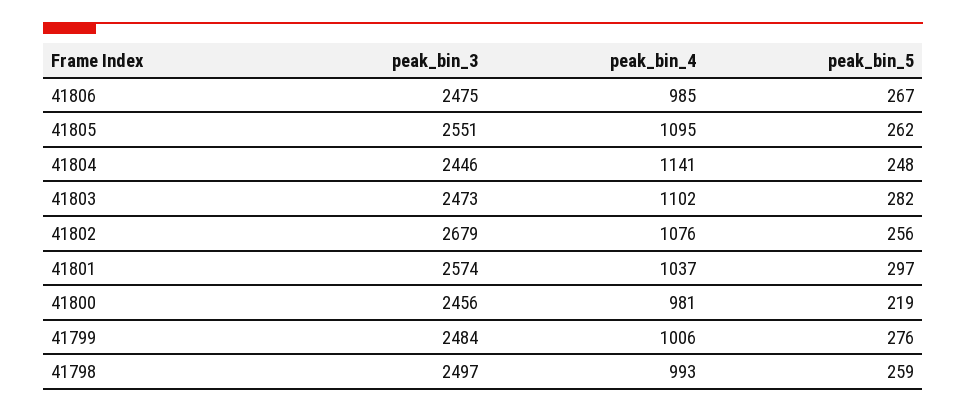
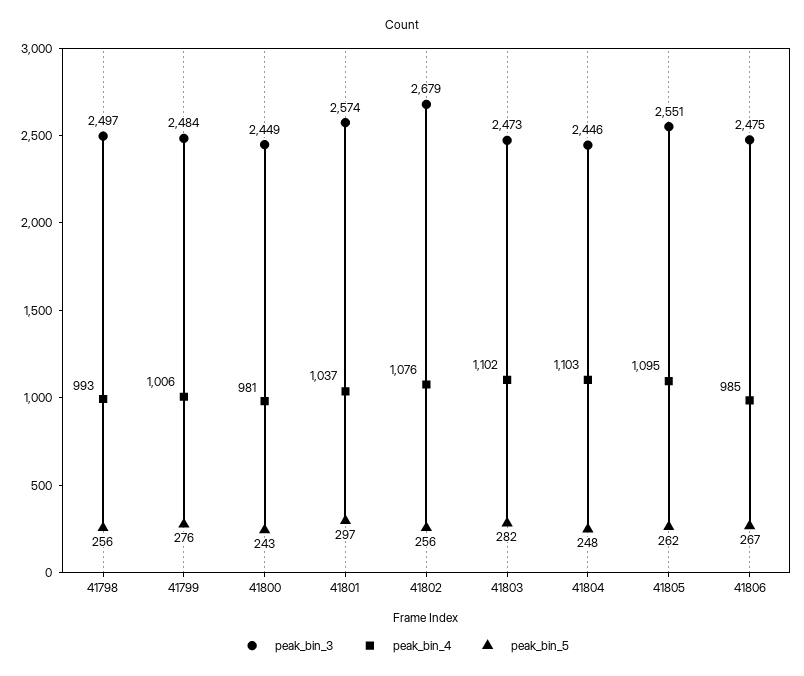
  {
    "peak_bin_3": {
      "41806": 2475,
      "41805": 2551,
      "41804": 2446,
      "41803": 2473,
      "41802": 2679,
      "41801": 2574,
-     "41800": 2456,
+     "41800": 2449,
      "41799": 2484,
      "41798": 2497
    },
    "peak_bin_4": {
      "41806": 985,
      "41805": 1095,
-     "41804": 1141,
+     "41804": 1103,
      "41803": 1102,
      "41802": 1076,
      "41801": 1037,
      "41800": 981,
      "41799": 1006,
      "41798": 993
    },
    "peak_bin_5": {
      "41806": 267,
      "41805": 262,
      "41804": 248,
      "41803": 282,
      "41802": 256,
      "41801": 297,
-     "41800": 219,
+     "41800": 243,
      "41799": 276,
-     "41798": 259
+     "41798": 256
    }
  }

